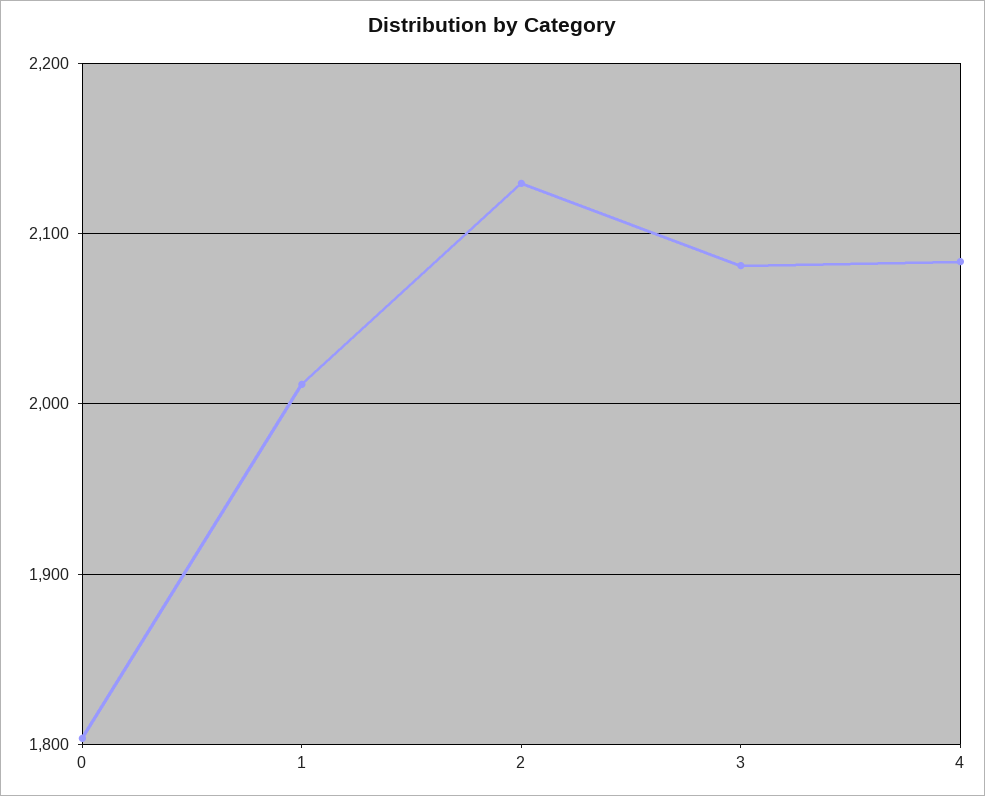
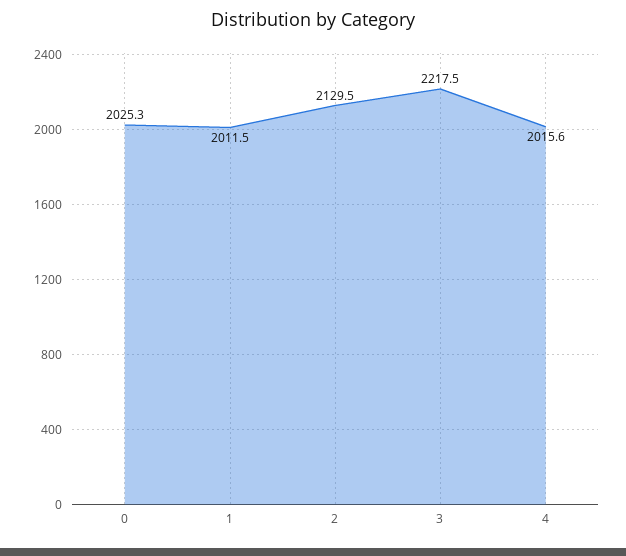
  {
-   "0": 1800,
+   "0": 2025.3,
    "1": 2011.5,
    "2": 2129.5,
-   "3": 2080,
+   "3": 2217.5,
-   "4": 2080
+   "4": 2015.6
  }

